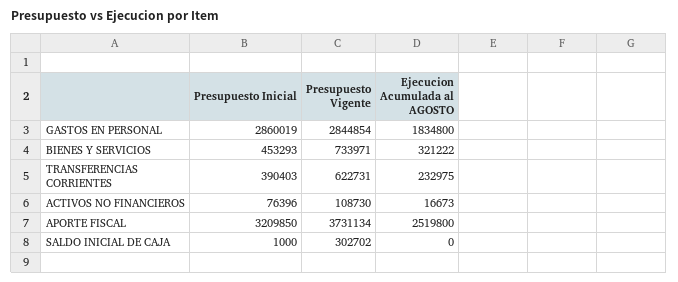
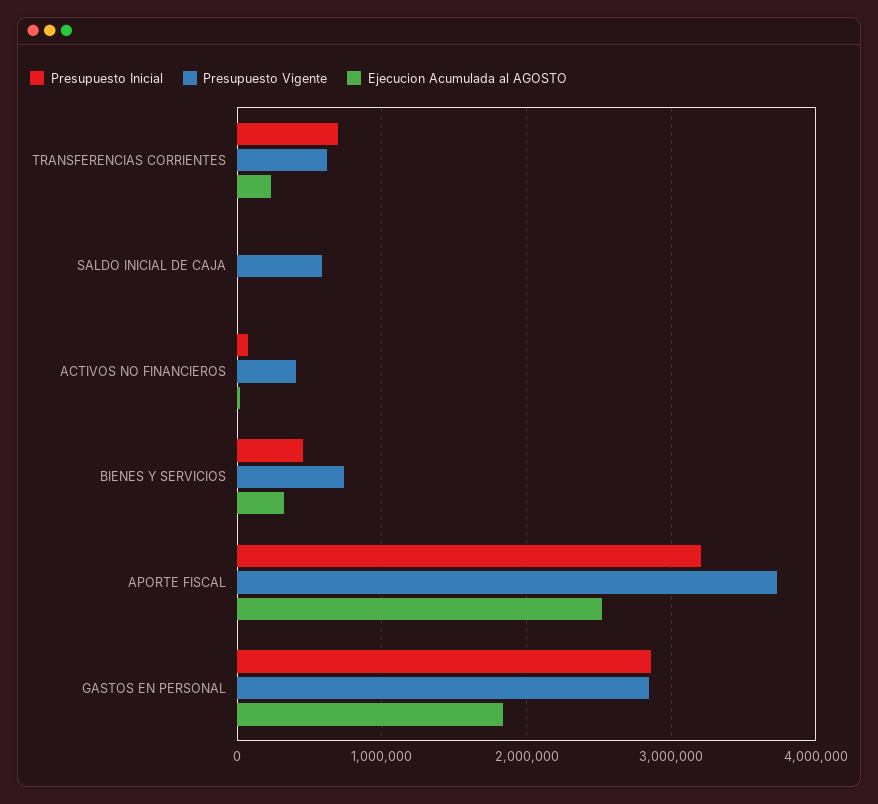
  {
    "Presupuesto Inicial": {
      "GASTOS EN PERSONAL": 2860019,
      "BIENES Y SERVICIOS": 453293,
-     "TRANSFERENCIAS CORRIENTES": 390403,
+     "TRANSFERENCIAS CORRIENTES": 700000,
      "ACTIVOS NO FINANCIEROS": 76396,
      "APORTE FISCAL": 3209850,
      "SALDO INICIAL DE CAJA": 1000
    },
    "Presupuesto Vigente": {
      "GASTOS EN PERSONAL": 2844854,
      "BIENES Y SERVICIOS": 733971,
      "TRANSFERENCIAS CORRIENTES": 622731,
-     "ACTIVOS NO FINANCIEROS": 108730,
+     "ACTIVOS NO FINANCIEROS": 400000,
      "APORTE FISCAL": 3731134,
-     "SALDO INICIAL DE CAJA": 302702
+     "SALDO INICIAL DE CAJA": 600000
    },
    "Ejecucion Acumulada al AGOSTO": {
      "GASTOS EN PERSONAL": 1834800,
      "BIENES Y SERVICIOS": 321222,
      "TRANSFERENCIAS CORRIENTES": 232975,
      "ACTIVOS NO FINANCIEROS": 16673,
      "APORTE FISCAL": 2519800,
      "SALDO INICIAL DE CAJA": 0
    }
  }

